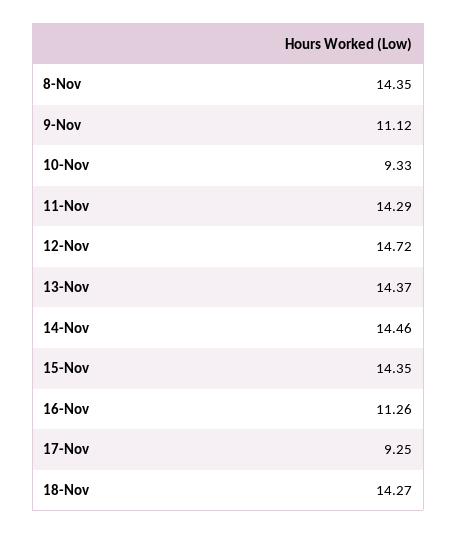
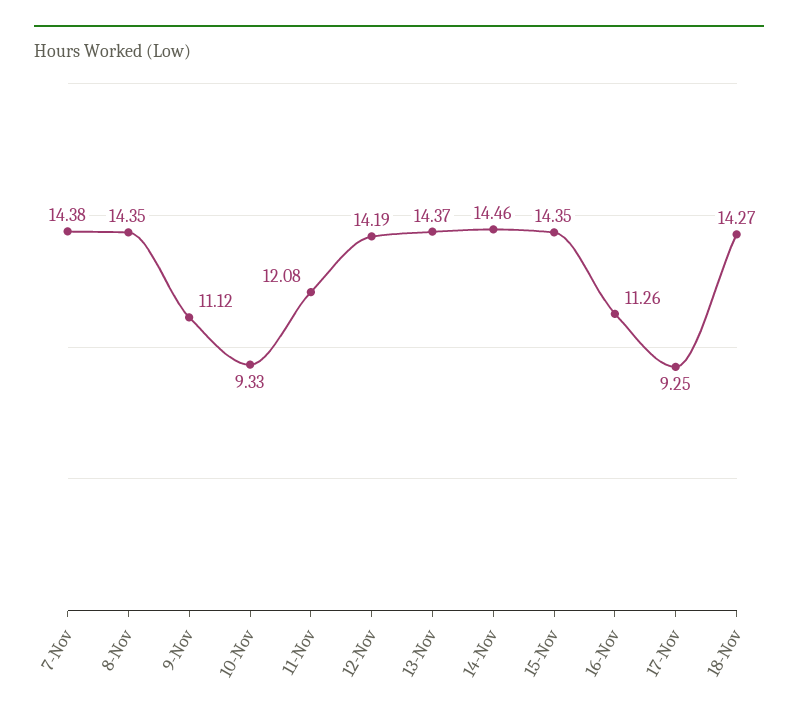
  {
    "8-Nov": 14.35,
    "9-Nov": 11.12,
    "10-Nov": 9.33,
-   "11-Nov": 14.29,
+   "11-Nov": 12.08,
-   "12-Nov": 14.72,
+   "12-Nov": 14.19,
    "13-Nov": 14.37,
    "14-Nov": 14.46,
    "15-Nov": 14.35,
    "16-Nov": 11.26,
    "17-Nov": 9.25,
-   "18-Nov": 14.27
+   "18-Nov": 14.27,
+   "7-Nov": 14.38
  }

